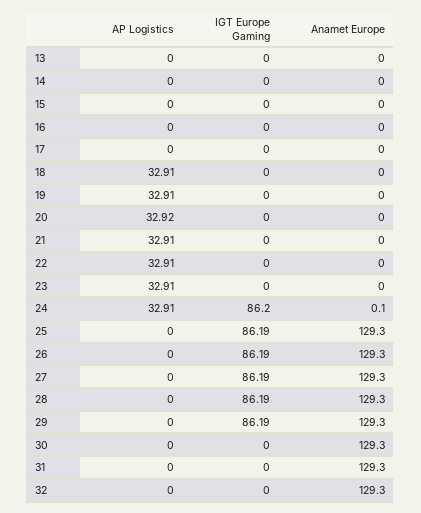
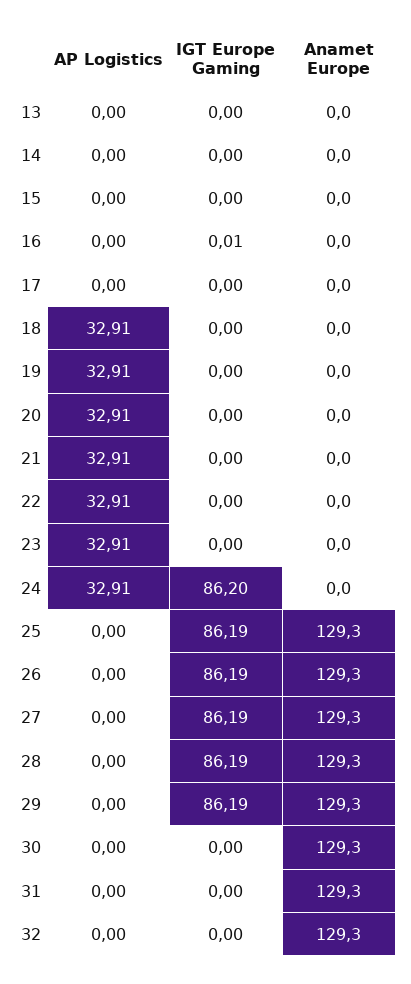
  {
    "AP Logistics": {
      "13": 0,
      "14": 0,
      "15": 0,
      "16": 0,
      "17": 0,
      "18": 32.91,
      "19": 32.91,
-     "20": 32.92,
+     "20": 32.91,
      "21": 32.91,
      "22": 32.91,
      "23": 32.91,
      "24": 32.91,
      "25": 0,
      "26": 0,
      "27": 0,
      "28": 0,
      "29": 0,
      "30": 0,
      "31": 0,
      "32": 0
    },
    "IGT Europe Gaming": {
      "13": 0,
      "14": 0,
      "15": 0,
-     "16": 0,
+     "16": 0.01,
      "17": 0,
      "18": 0,
      "19": 0,
      "20": 0,
      "21": 0,
      "22": 0,
      "23": 0,
      "24": 86.2,
      "25": 86.19,
      "26": 86.19,
      "27": 86.19,
      "28": 86.19,
      "29": 86.19,
      "30": 0,
      "31": 0,
      "32": 0
    },
    "Anamet Europe": {
      "13": 0,
      "14": 0,
      "15": 0,
      "16": 0,
      "17": 0,
      "18": 0,
      "19": 0,
      "20": 0,
      "21": 0,
      "22": 0,
      "23": 0,
-     "24": 0.1,
+     "24": 0,
      "25": 129.3,
      "26": 129.3,
      "27": 129.3,
      "28": 129.3,
      "29": 129.3,
      "30": 129.3,
      "31": 129.3,
      "32": 129.3
    }
  }

